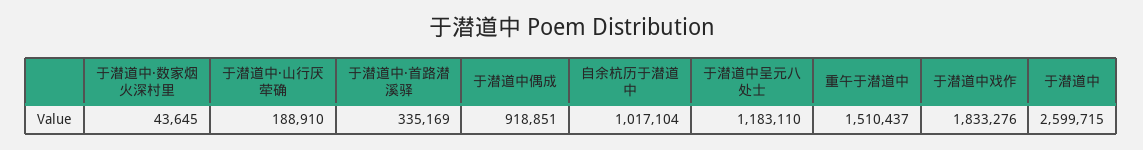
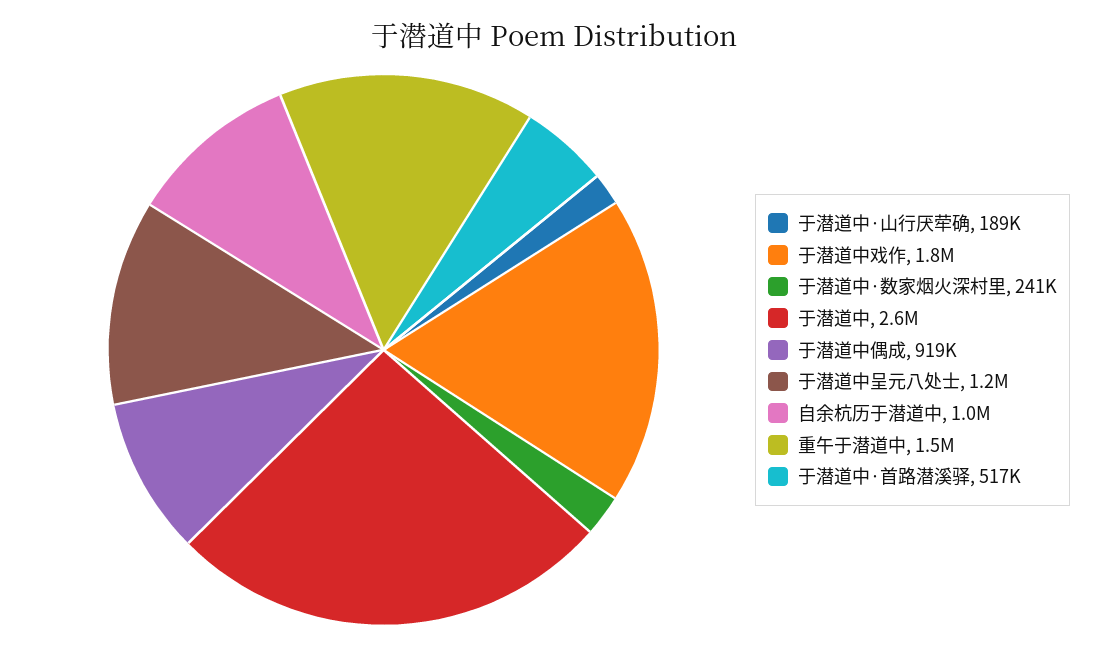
  {
-   "于潜道中·数家烟火深村里": 43645,
+   "于潜道中·数家烟火深村里": 241000,
    "于潜道中·山行厌荦确": 188910,
-   "于潜道中·首路潜溪驿": 335169,
+   "于潜道中·首路潜溪驿": 517000,
    "于潜道中偶成": 918851,
    "自余杭历于潜道中": 1017104,
    "于潜道中呈元八处士": 1183110,
    "重午于潜道中": 1510437,
    "于潜道中戏作": 1833276,
    "于潜道中": 2599715
  }

